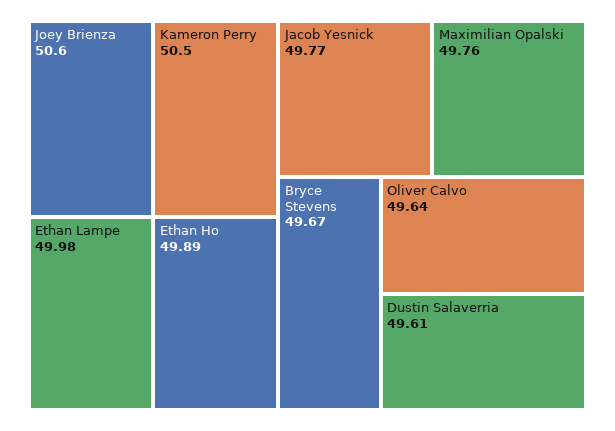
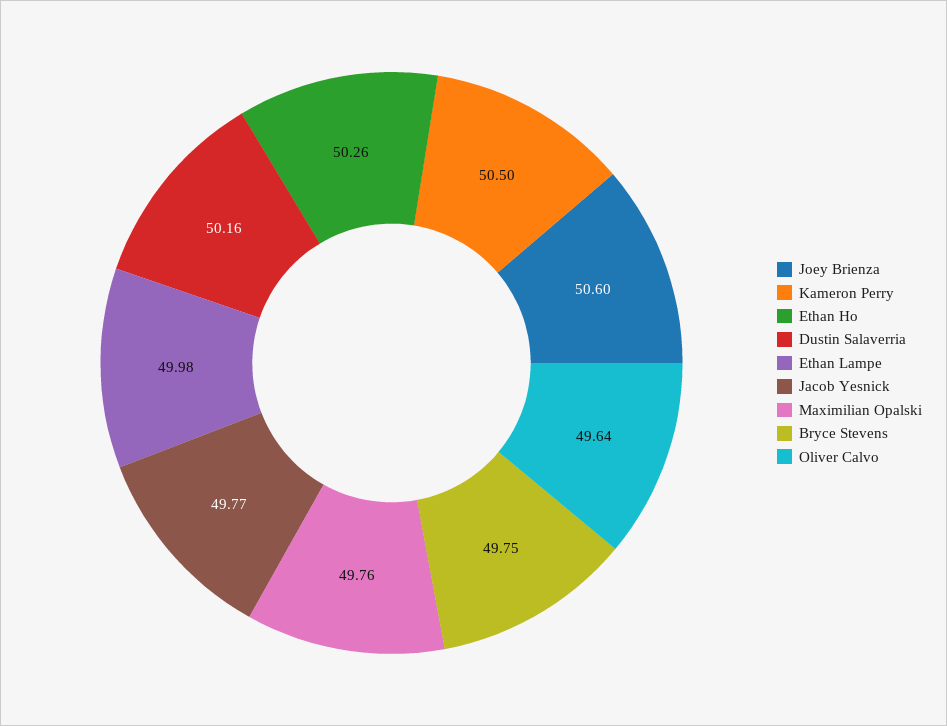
  {
    "Joey Brienza": 50.6,
    "Kameron Perry": 50.5,
    "Ethan Lampe": 49.98,
-   "Ethan Ho": 49.89,
+   "Ethan Ho": 50.26,
    "Jacob Yesnick": 49.77,
    "Maximilian Opalski": 49.76,
-   "Bryce Stevens": 49.67,
+   "Bryce Stevens": 49.75,
    "Oliver Calvo": 49.64,
-   "Dustin Salaverria": 49.61
+   "Dustin Salaverria": 50.16
  }

